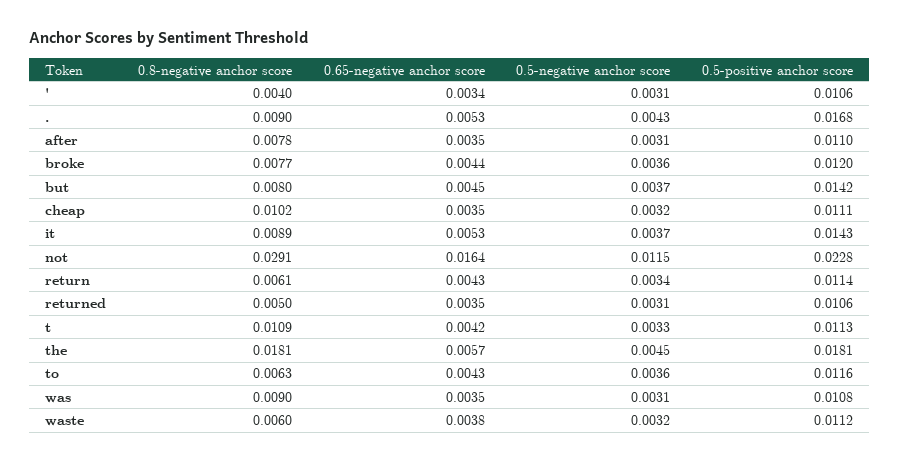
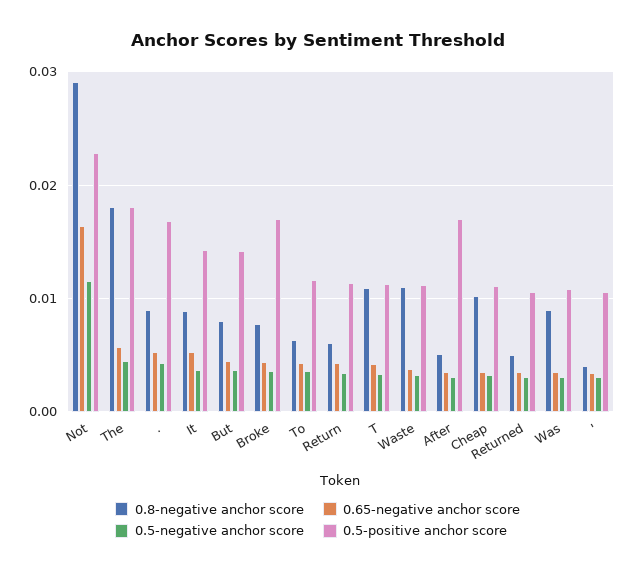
  {
    "0.8-negative anchor score": {
      "'": 0.004,
      ".": 0.009,
-     "after": 0.0078,
+     "after": 0.005,
      "broke": 0.0077,
      "but": 0.008,
      "cheap": 0.0102,
      "it": 0.0089,
      "not": 0.0291,
      "return": 0.0061,
      "returned": 0.005,
      "t": 0.0109,
      "the": 0.0181,
      "to": 0.0063,
      "was": 0.009,
-     "waste": 0.006
+     "waste": 0.011
    },
    "0.65-negative anchor score": {
      "'": 0.0034,
      ".": 0.0053,
      "after": 0.0035,
      "broke": 0.0044,
      "but": 0.0045,
      "cheap": 0.0035,
      "it": 0.0053,
      "not": 0.0164,
      "return": 0.0043,
      "returned": 0.0035,
      "t": 0.0042,
      "the": 0.0057,
      "to": 0.0043,
      "was": 0.0035,
      "waste": 0.0038
    },
    "0.5-negative anchor score": {
      "'": 0.0031,
      ".": 0.0043,
      "after": 0.0031,
      "broke": 0.0036,
      "but": 0.0037,
      "cheap": 0.0032,
      "it": 0.0037,
      "not": 0.0115,
      "return": 0.0034,
      "returned": 0.0031,
      "t": 0.0033,
      "the": 0.0045,
      "to": 0.0036,
      "was": 0.0031,
      "waste": 0.0032
    },
    "0.5-positive anchor score": {
      "'": 0.0106,
      ".": 0.0168,
-     "after": 0.011,
+     "after": 0.017,
-     "broke": 0.012,
+     "broke": 0.017,
      "but": 0.0142,
      "cheap": 0.0111,
      "it": 0.0143,
      "not": 0.0228,
      "return": 0.0114,
      "returned": 0.0106,
      "t": 0.0113,
      "the": 0.0181,
      "to": 0.0116,
      "was": 0.0108,
      "waste": 0.0112
    }
  }

